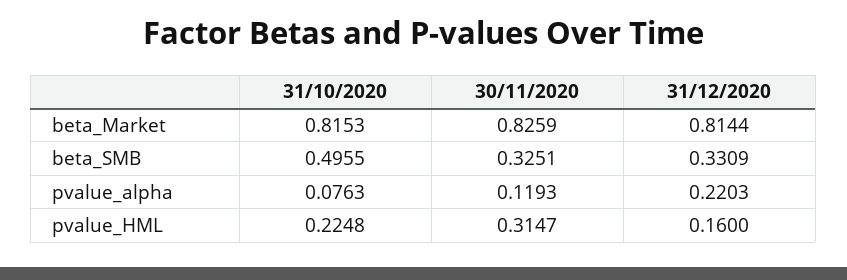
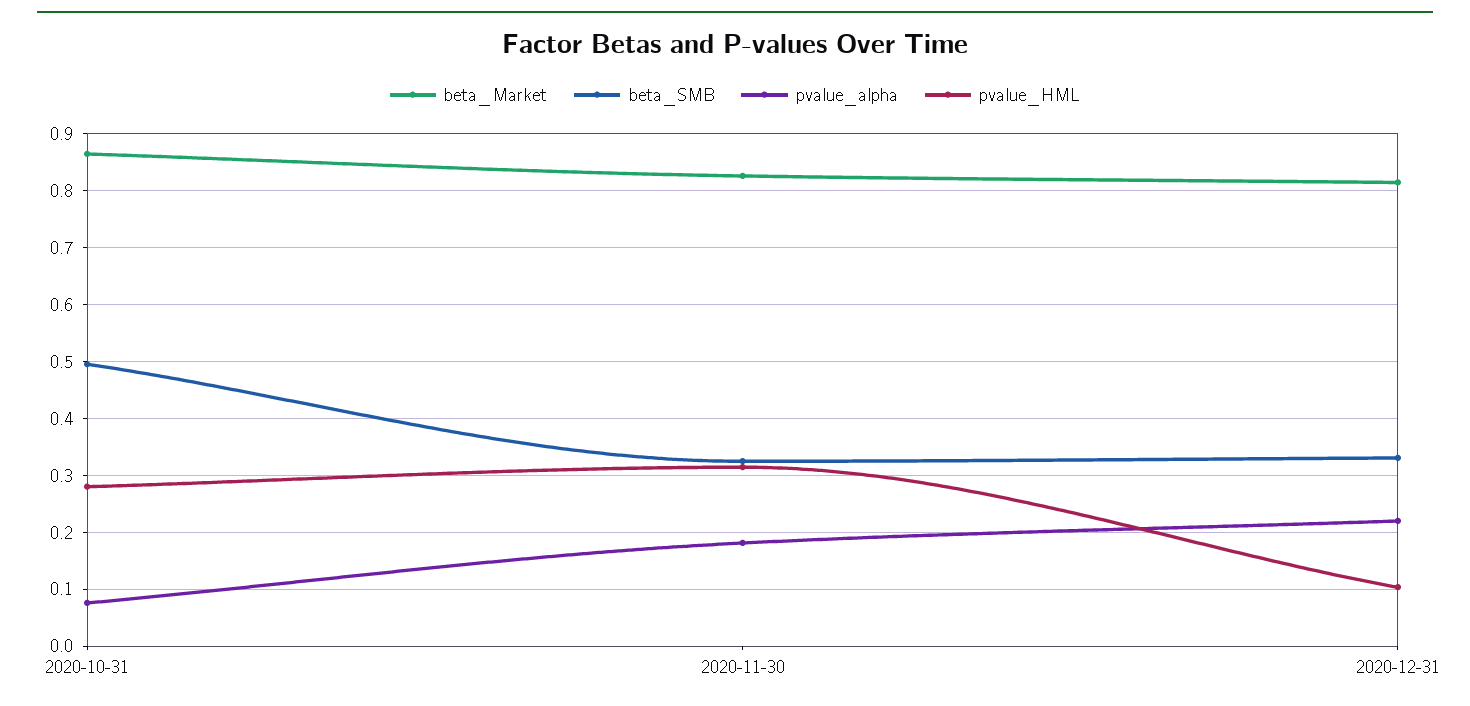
  {
    "beta_Market": {
-     "31/10/2020": 0.8153,
+     "31/10/2020": 0.86,
      "30/11/2020": 0.8259,
      "31/12/2020": 0.8144
    },
    "beta_SMB": {
      "31/10/2020": 0.4955,
      "30/11/2020": 0.3251,
      "31/12/2020": 0.3309
    },
    "pvalue_alpha": {
      "31/10/2020": 0.0763,
-     "30/11/2020": 0.1193,
+     "30/11/2020": 0.18,
      "31/12/2020": 0.2203
    },
    "pvalue_HML": {
-     "31/10/2020": 0.2248,
+     "31/10/2020": 0.28,
      "30/11/2020": 0.3147,
-     "31/12/2020": 0.16
+     "31/12/2020": 0.1
    }
  }

